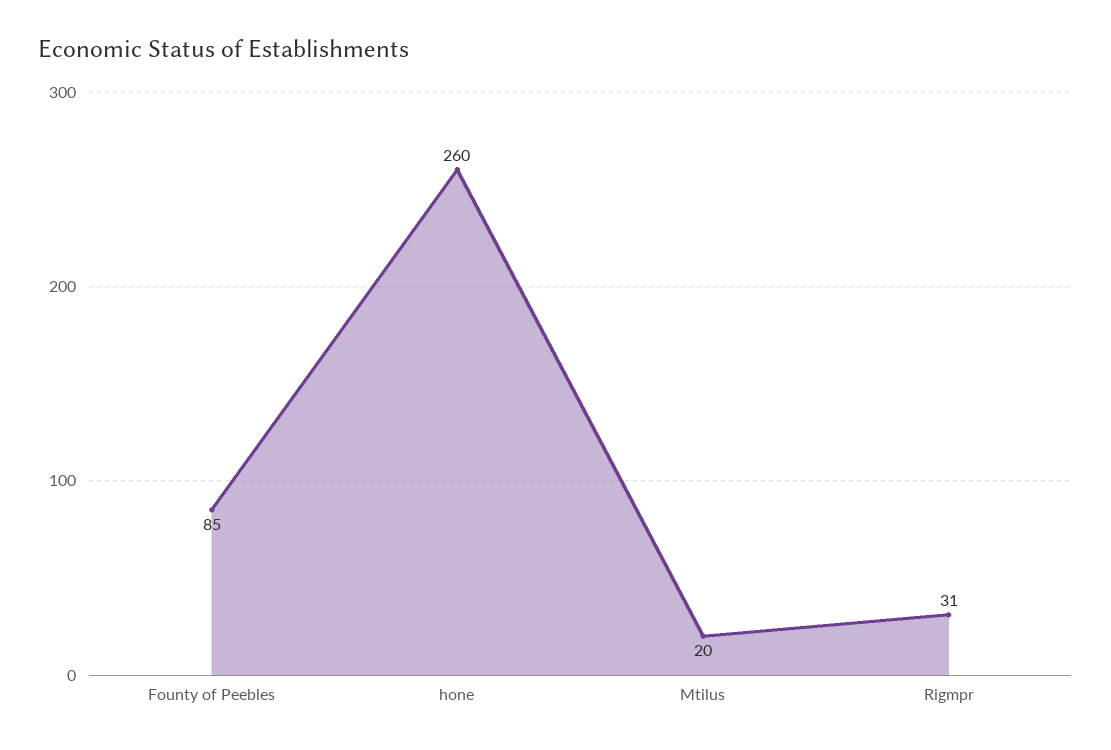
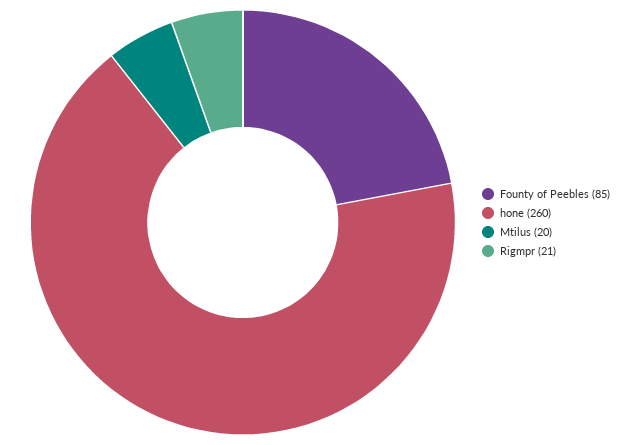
  {
    "Founty of Peebles": 85,
    "hone": 260,
    "Mtilus": 20,
-   "Rigmpr": 31
+   "Rigmpr": 21
  }

